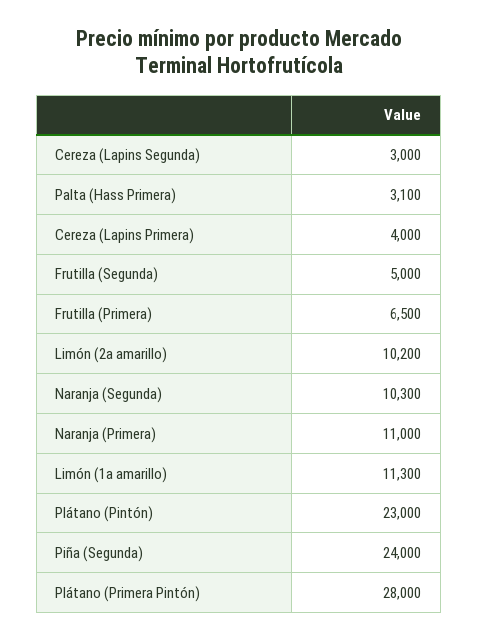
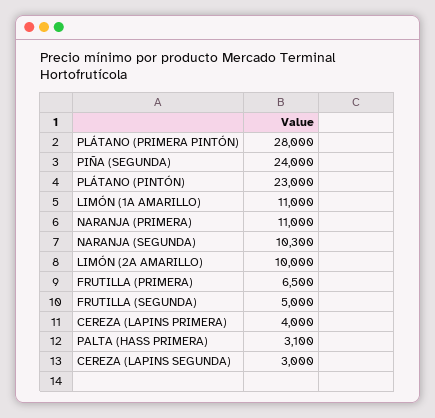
  {
    "Cereza (Lapins Segunda)": 3000,
    "Palta (Hass Primera)": 3100,
    "Cereza (Lapins Primera)": 4000,
    "Frutilla (Segunda)": 5000,
    "Frutilla (Primera)": 6500,
-   "Limón (2a amarillo)": 10200,
+   "Limón (2a amarillo)": 10000,
    "Naranja (Segunda)": 10300,
    "Naranja (Primera)": 11000,
-   "Limón (1a amarillo)": 11300,
+   "Limón (1a amarillo)": 11000,
    "Plátano (Pintón)": 23000,
    "Piña (Segunda)": 24000,
    "Plátano (Primera Pintón)": 28000
  }

